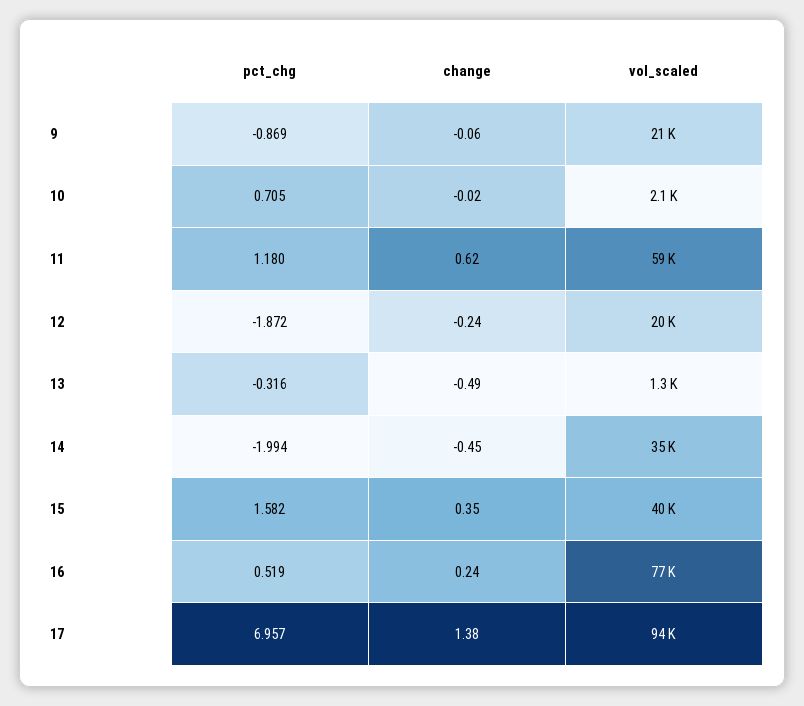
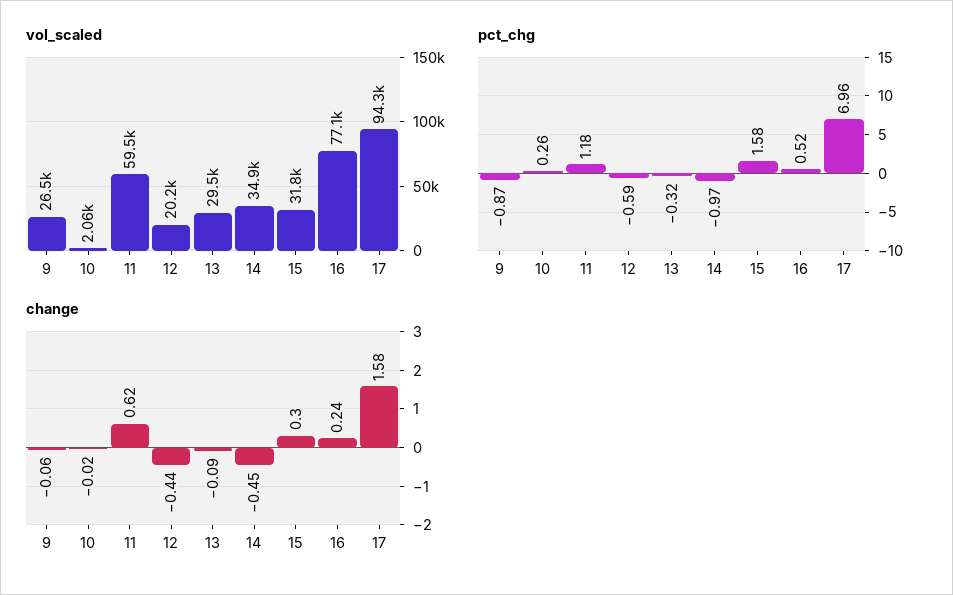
  {
    "pct_chg": {
      "9": -0.869,
-     "10": 0.705,
+     "10": 0.26,
      "11": 1.18,
-     "12": -1.872,
+     "12": -0.59,
      "13": -0.316,
-     "14": -1.994,
+     "14": -0.97,
      "15": 1.582,
      "16": 0.519,
      "17": 6.957
    },
    "change": {
      "9": -0.06,
      "10": -0.02,
      "11": 0.62,
-     "12": -0.24,
+     "12": -0.44,
-     "13": -0.49,
+     "13": -0.09,
      "14": -0.45,
-     "15": 0.35,
+     "15": 0.3,
      "16": 0.24,
-     "17": 1.38
+     "17": 1.58
    },
    "vol_scaled": {
-     "9": 21000,
+     "9": 26500,
      "10": 2060,
      "11": 59500,
      "12": 20200,
-     "13": 1300,
+     "13": 29500,
      "14": 34900,
-     "15": 40000,
+     "15": 31800,
      "16": 77100,
      "17": 94300
    }
  }

